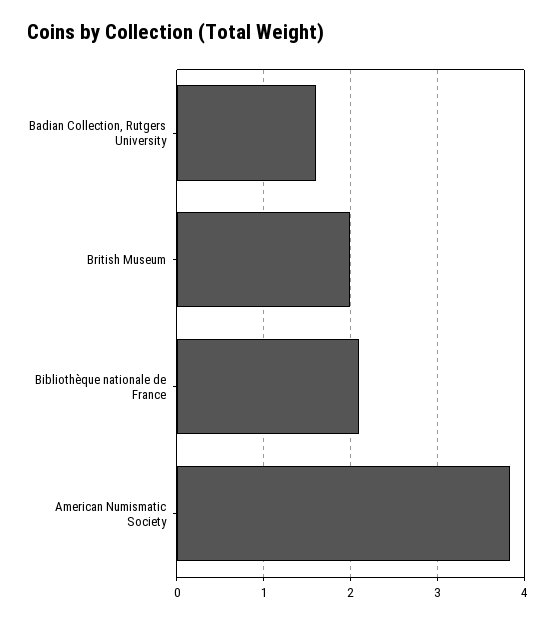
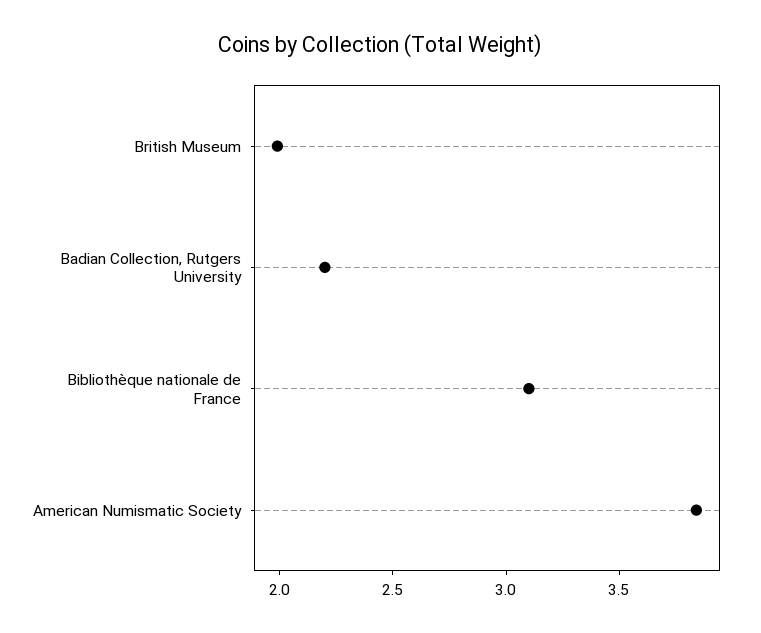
  {
-   "Badian Collection, Rutgers University": 1.6,
+   "Badian Collection, Rutgers University": 2.2,
    "British Museum": 2,
-   "Bibliothèque nationale de France": 2.1,
+   "Bibliothèque nationale de France": 3.1,
    "American Numismatic Society": 3.8
  }

